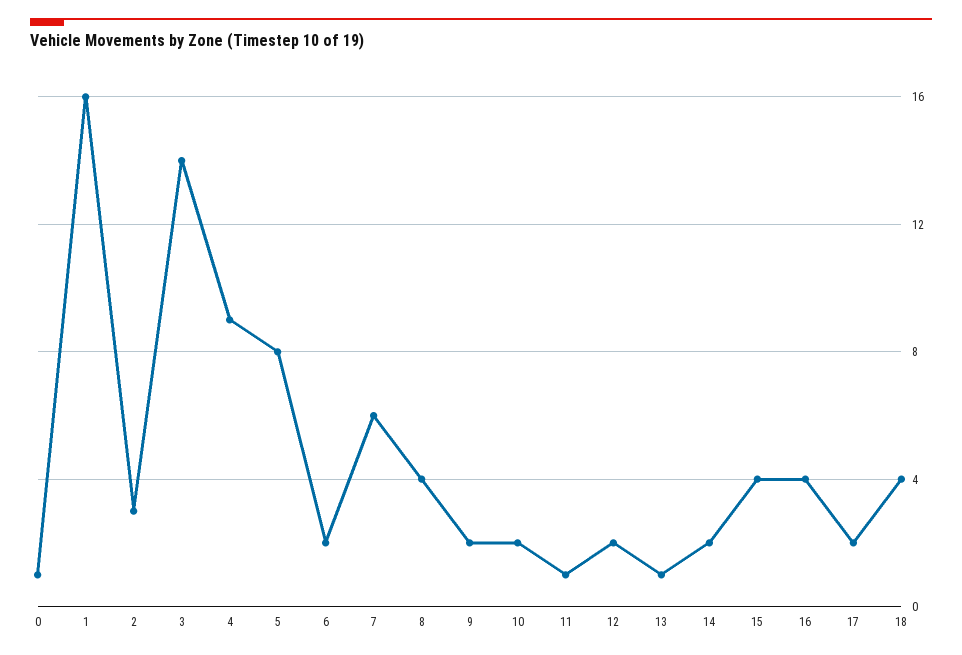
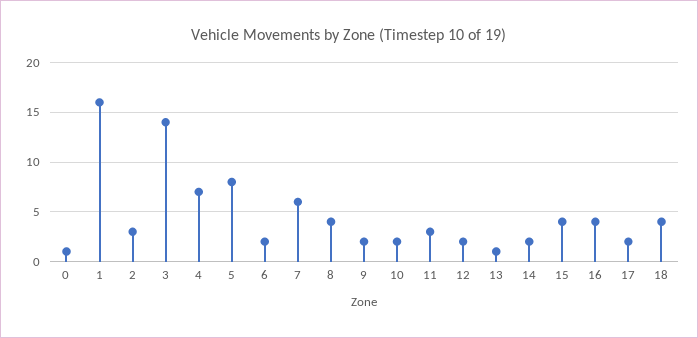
  {
    "0": 1,
    "1": 16,
    "2": 3,
    "3": 14,
-   "4": 9,
+   "4": 7,
    "5": 8,
    "6": 2,
    "7": 6,
    "8": 4,
    "9": 2,
    "10": 2,
-   "11": 1,
+   "11": 3,
    "12": 2,
    "13": 1,
    "14": 2,
    "15": 4,
    "16": 4,
    "17": 2,
    "18": 4
  }

